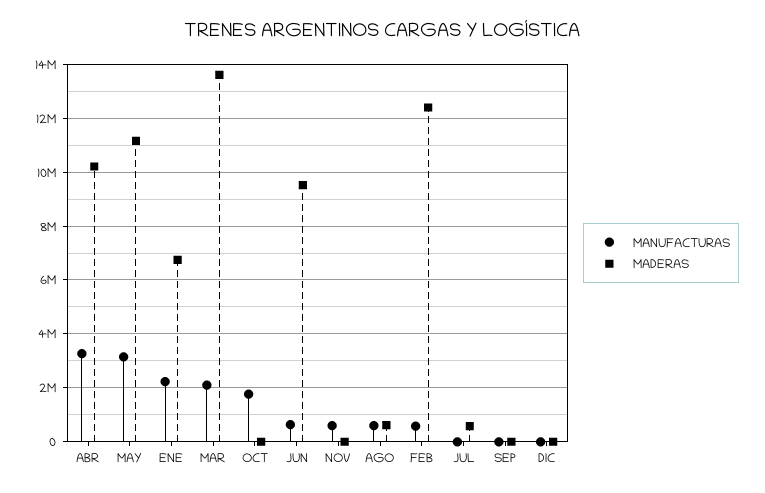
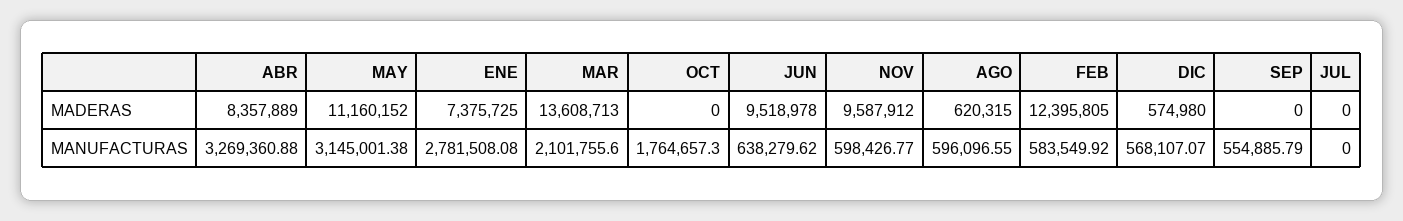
  {
    "MANUFACTURAS": {
      "ABR": 3269360.88,
      "MAY": 3145001.38,
-     "ENE": 2250000,
+     "ENE": 2781508.08,
      "MAR": 2101755.6,
      "OCT": 1764657.3,
      "JUN": 638279.62,
      "NOV": 598426.77,
      "AGO": 596096.55,
      "FEB": 583549.92,
      "JUL": 0,
-     "SEP": 0,
+     "SEP": 554885.79,
-     "DIC": 0
+     "DIC": 568107.07
    },
    "MADERAS": {
-     "ABR": 10250000,
+     "ABR": 8357889,
      "MAY": 11160152,
-     "ENE": 6750000,
+     "ENE": 7375725,
      "MAR": 13608713,
      "OCT": 0,
      "JUN": 9518978,
-     "NOV": 0,
+     "NOV": 9587912,
      "AGO": 620315,
      "FEB": 12395805,
-     "JUL": 500000,
+     "JUL": 0,
      "SEP": 0,
-     "DIC": 0
+     "DIC": 574980
    }
  }

